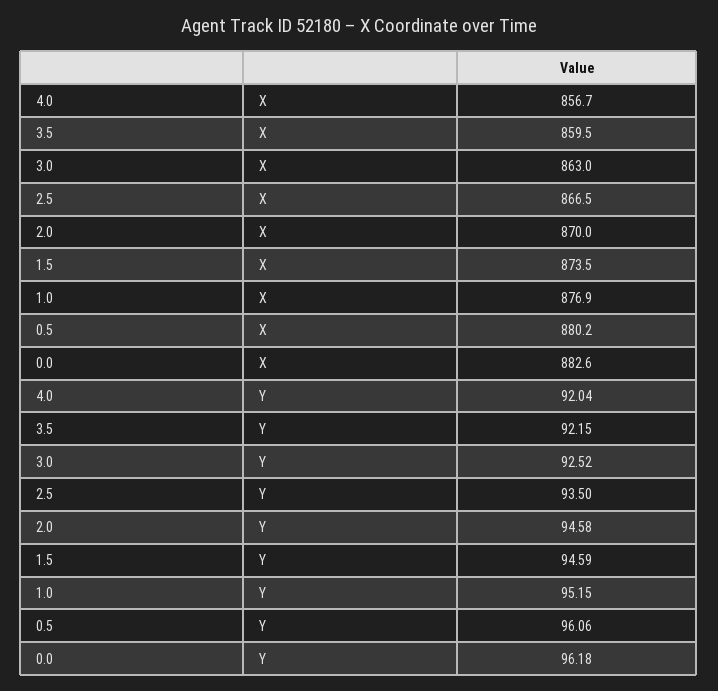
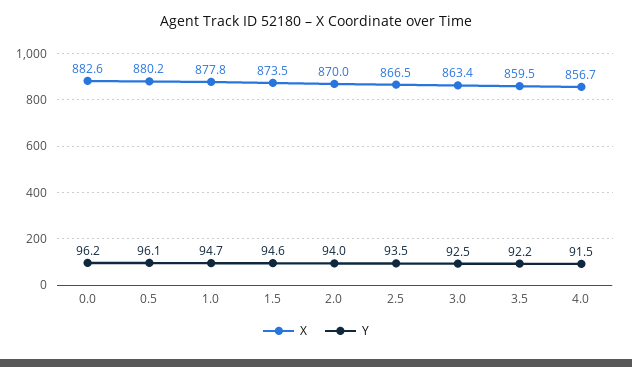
  {
    "X": {
      "4.0": 856.7,
      "3.5": 859.5,
-     "3.0": 863,
+     "3.0": 863.4,
      "2.5": 866.5,
      "2.0": 870,
      "1.5": 873.5,
-     "1.0": 876.9,
+     "1.0": 877.8,
      "0.5": 880.2,
      "0.0": 882.6
    },
    "Y": {
-     "4.0": 92.04,
+     "4.0": 91.5,
      "3.5": 92.15,
      "3.0": 92.52,
      "2.5": 93.5,
-     "2.0": 94.58,
+     "2.0": 94,
      "1.5": 94.59,
-     "1.0": 95.15,
+     "1.0": 94.7,
      "0.5": 96.06,
      "0.0": 96.18
    }
  }

